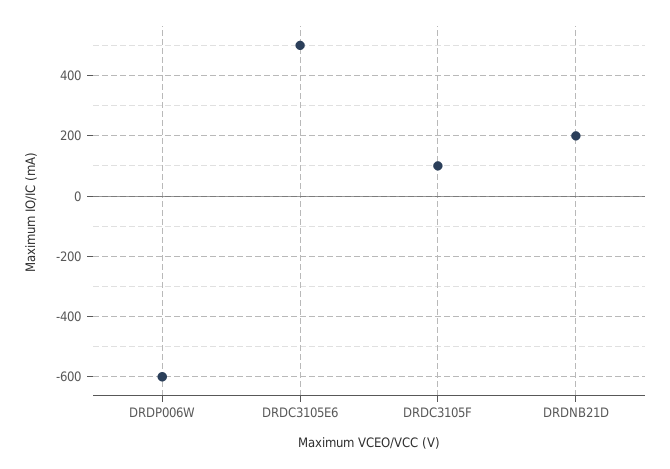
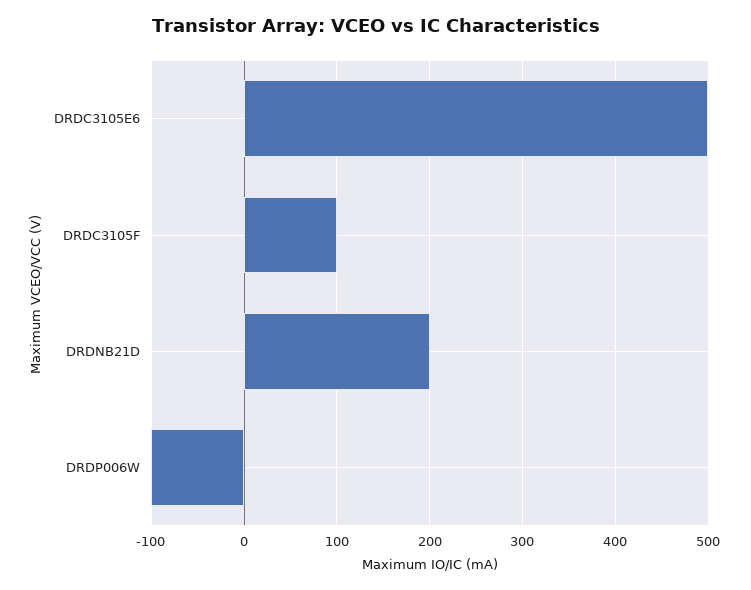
  {
-   "DRDP006W": -600,
+   "DRDP006W": -100,
    "DRDC3105E6": 500,
    "DRDC3105F": 100,
    "DRDNB21D": 200
  }

